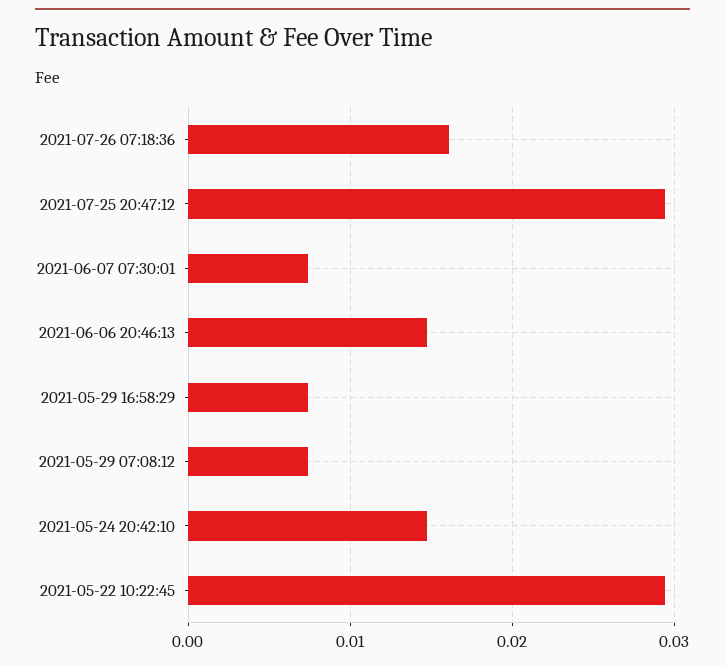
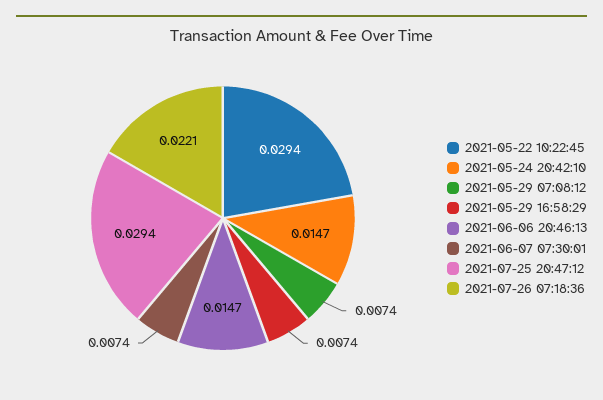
  {
-   "2021-07-26 07:18:36": 0.016,
+   "2021-07-26 07:18:36": 0.0221,
    "2021-07-25 20:47:12": 0.0294,
    "2021-06-07 07:30:01": 0.0074,
    "2021-06-06 20:46:13": 0.0147,
    "2021-05-29 16:58:29": 0.0074,
    "2021-05-29 07:08:12": 0.0074,
    "2021-05-24 20:42:10": 0.0147,
    "2021-05-22 10:22:45": 0.0294
  }

